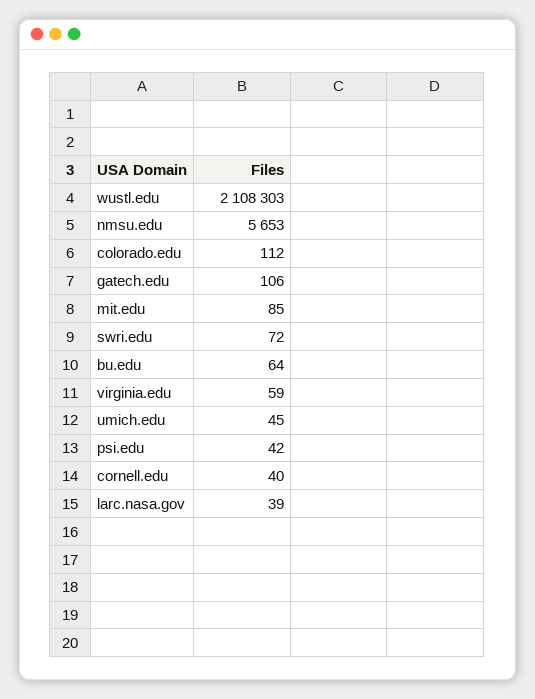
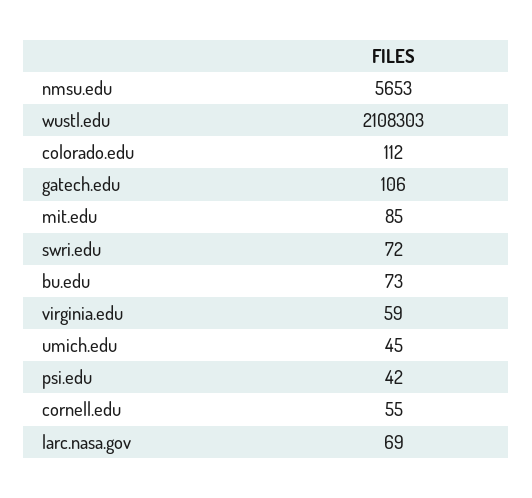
  {
    "wustl.edu": 2108303,
    "nmsu.edu": 5653,
    "colorado.edu": 112,
    "gatech.edu": 106,
    "mit.edu": 85,
    "swri.edu": 72,
-   "bu.edu": 64,
+   "bu.edu": 73,
    "virginia.edu": 59,
    "umich.edu": 45,
    "psi.edu": 42,
-   "cornell.edu": 40,
+   "cornell.edu": 55,
-   "larc.nasa.gov": 39
+   "larc.nasa.gov": 69
  }

